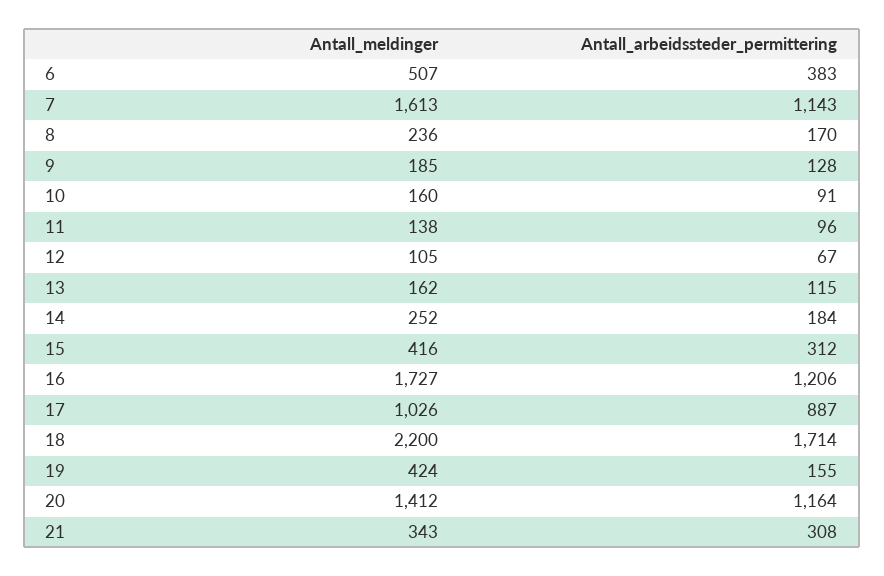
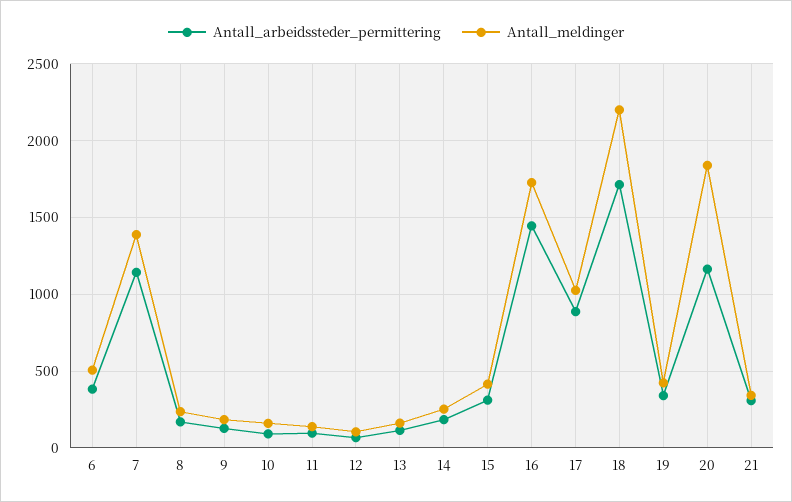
  {
    "Antall_meldinger": {
      "6": 507,
-     "7": 1613,
+     "7": 1400,
      "8": 236,
      "9": 185,
      "10": 160,
      "11": 138,
      "12": 105,
      "13": 162,
      "14": 252,
      "15": 416,
      "16": 1727,
      "17": 1026,
      "18": 2200,
      "19": 424,
-     "20": 1412,
+     "20": 1850,
      "21": 343
    },
    "Antall_arbeidssteder_permittering": {
      "6": 383,
      "7": 1143,
      "8": 170,
      "9": 128,
      "10": 91,
      "11": 96,
      "12": 67,
      "13": 115,
      "14": 184,
      "15": 312,
-     "16": 1206,
+     "16": 1450,
      "17": 887,
      "18": 1714,
-     "19": 155,
+     "19": 350,
      "20": 1164,
      "21": 308
    }
  }

